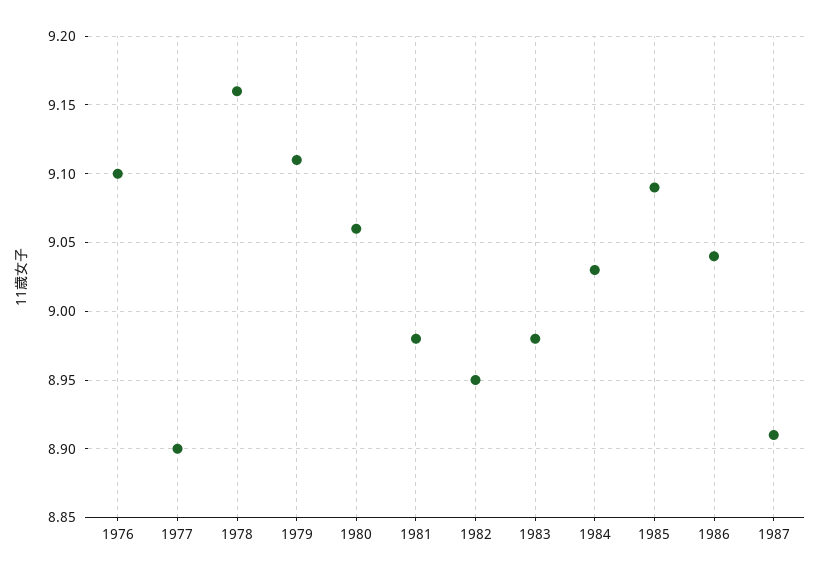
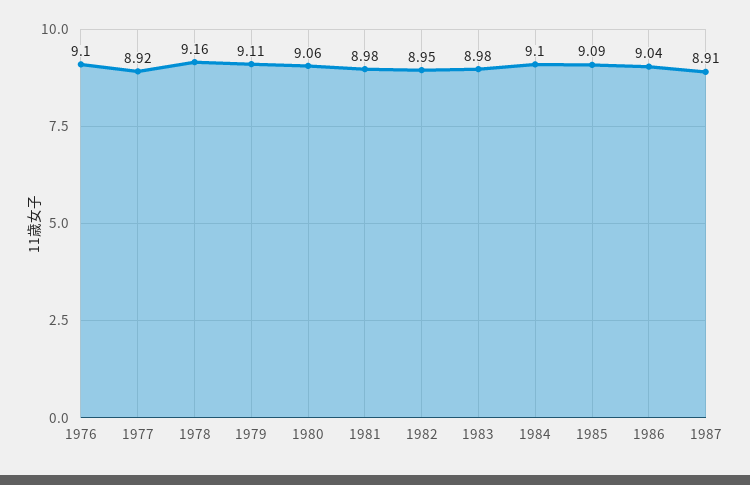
  {
    "1976": 9.1,
-   "1977": 8.9,
+   "1977": 8.92,
    "1978": 9.16,
    "1979": 9.11,
    "1980": 9.06,
    "1981": 8.98,
    "1982": 8.95,
    "1983": 8.98,
-   "1984": 9.03,
+   "1984": 9.1,
    "1985": 9.09,
    "1986": 9.04,
    "1987": 8.91
  }

